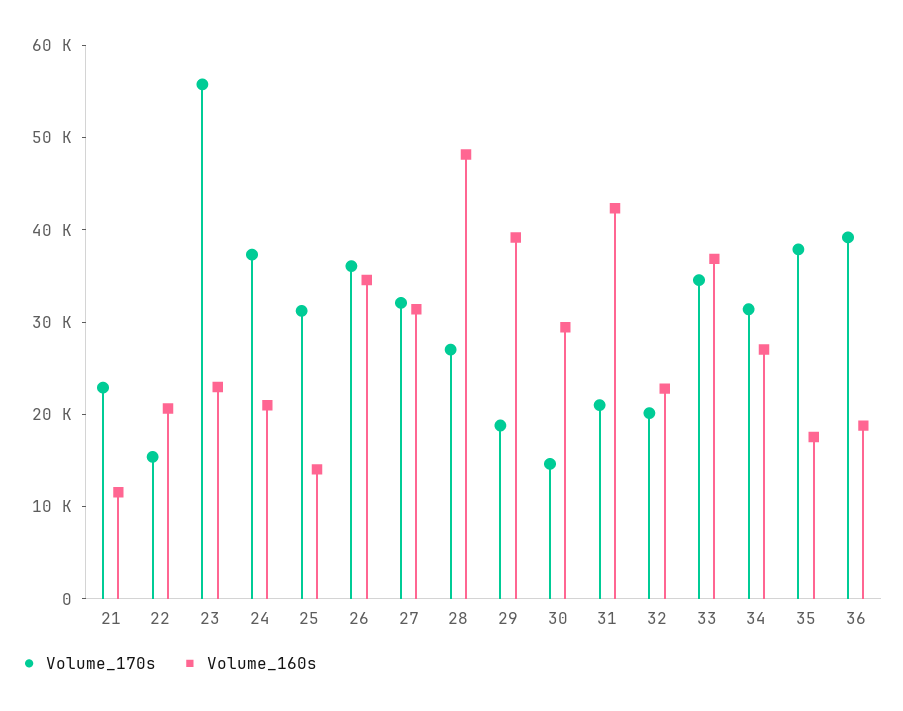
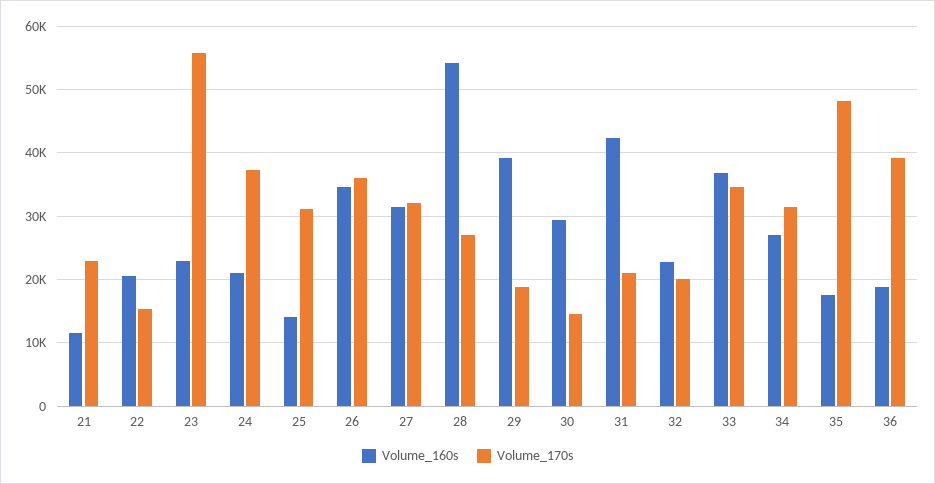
  {
    "Volume_170s": {
      "21": 23000,
      "22": 15000,
      "23": 56000,
      "24": 37000,
      "25": 31000,
      "26": 36000,
      "27": 32000,
      "28": 27000,
      "29": 19000,
      "30": 15000,
      "31": 21000,
      "32": 20000,
      "33": 35000,
      "34": 31000,
-     "35": 38000,
+     "35": 48000,
      "36": 39000
    },
    "Volume_160s": {
      "21": 12000,
      "22": 21000,
      "23": 23000,
      "24": 21000,
      "25": 14000,
      "26": 35000,
      "27": 31000,
-     "28": 48000,
+     "28": 54000,
      "29": 39000,
      "30": 29000,
      "31": 42000,
      "32": 23000,
      "33": 37000,
      "34": 27000,
      "35": 18000,
      "36": 19000
    }
  }

